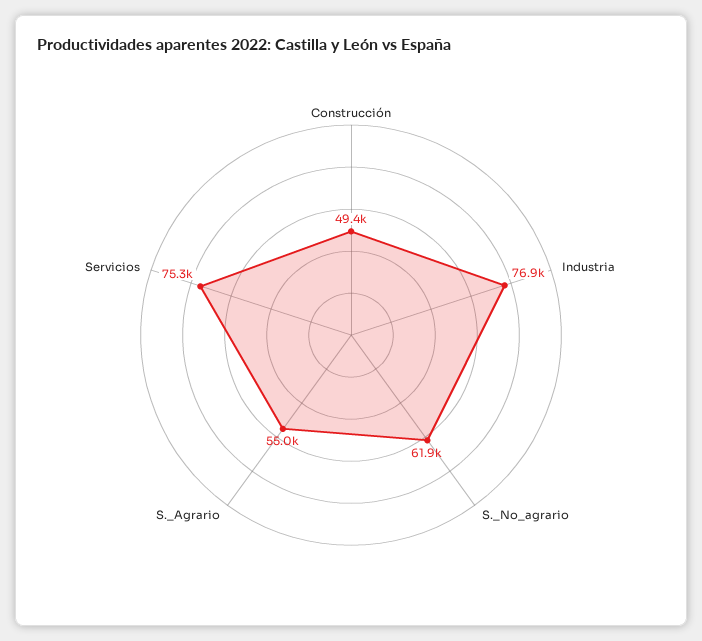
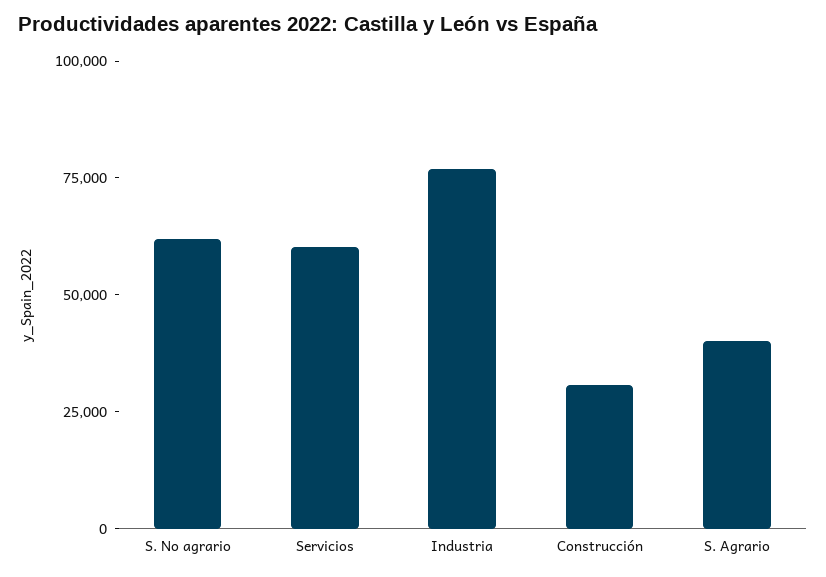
  {
-   "Construcción": 49400,
+   "Construcción": 30000,
    "Industria": 76900,
    "S._No_agrario": 61900,
-   "S._Agrario": 55000,
+   "S._Agrario": 40000,
-   "Servicios": 75300
+   "Servicios": 60000
  }

